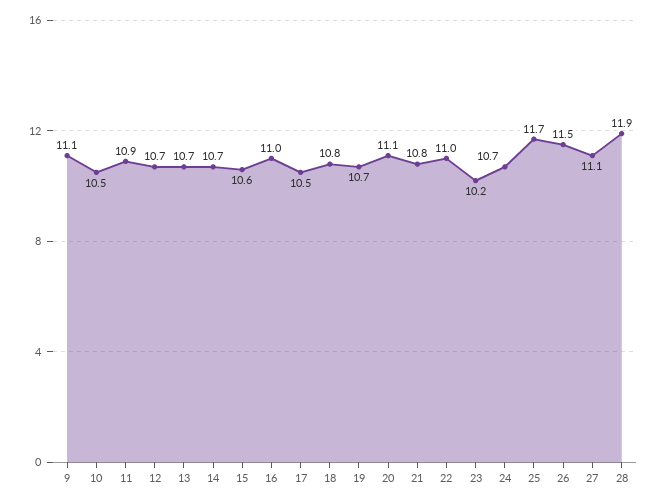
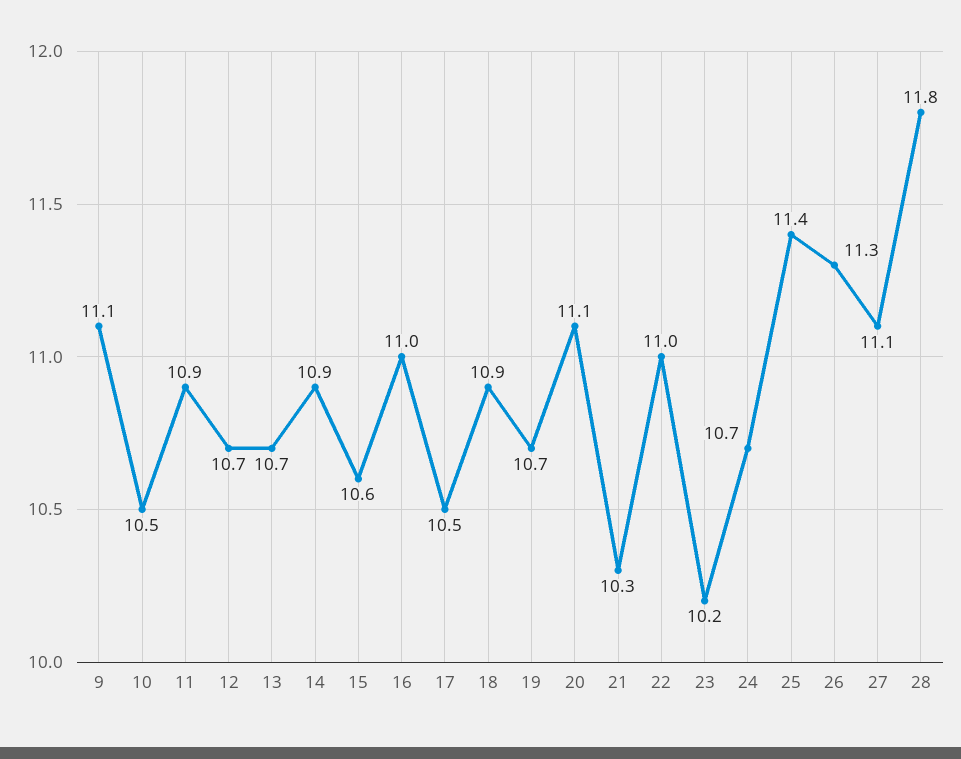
  {
    "9": 11.1,
    "10": 10.5,
    "11": 10.9,
    "12": 10.7,
    "13": 10.7,
-   "14": 10.7,
+   "14": 10.9,
    "15": 10.6,
    "16": 11,
    "17": 10.5,
-   "18": 10.8,
+   "18": 10.9,
    "19": 10.7,
    "20": 11.1,
-   "21": 10.8,
+   "21": 10.3,
    "22": 11,
    "23": 10.2,
    "24": 10.7,
-   "25": 11.7,
+   "25": 11.4,
-   "26": 11.5,
+   "26": 11.3,
    "27": 11.1,
-   "28": 11.9
+   "28": 11.8
  }

